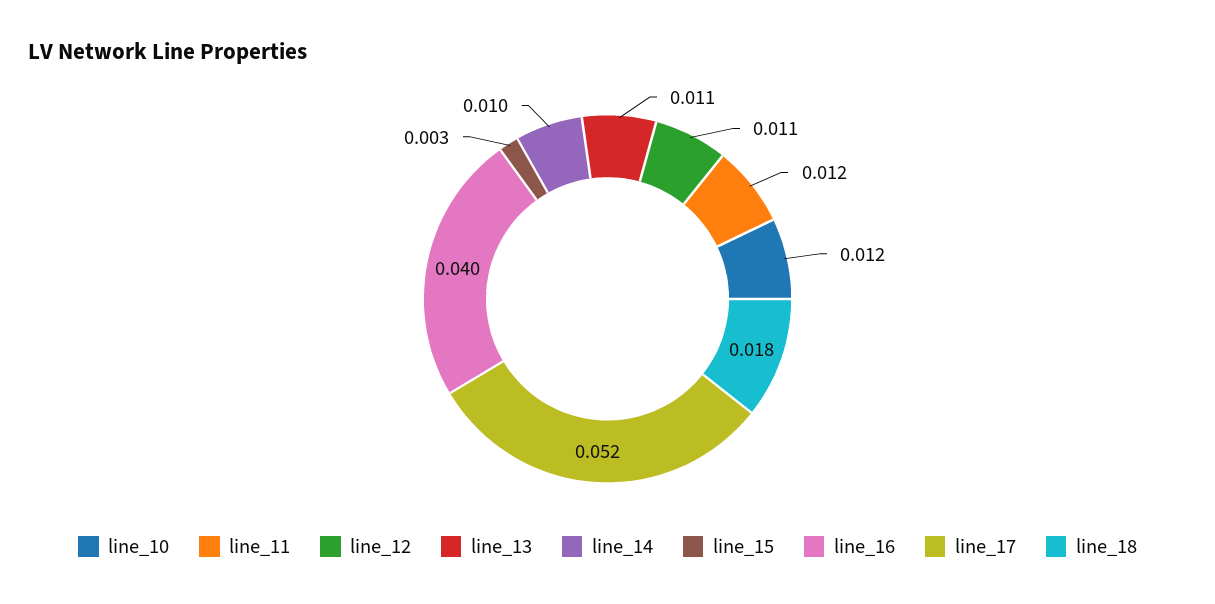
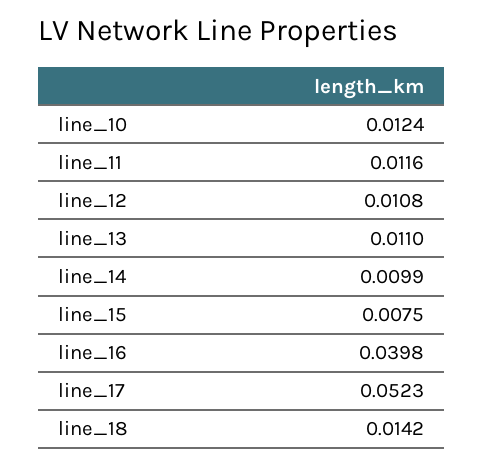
  {
    "line_10": 0.0124,
    "line_11": 0.0116,
    "line_12": 0.0108,
    "line_13": 0.011,
    "line_14": 0.0099,
-   "line_15": 0.003,
+   "line_15": 0.0075,
    "line_16": 0.0398,
    "line_17": 0.0523,
-   "line_18": 0.018
+   "line_18": 0.0142
  }

